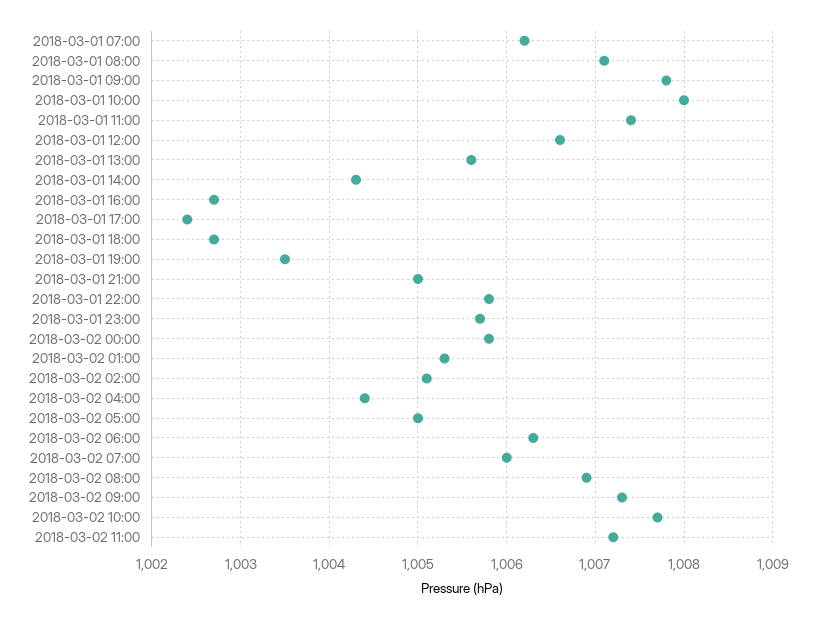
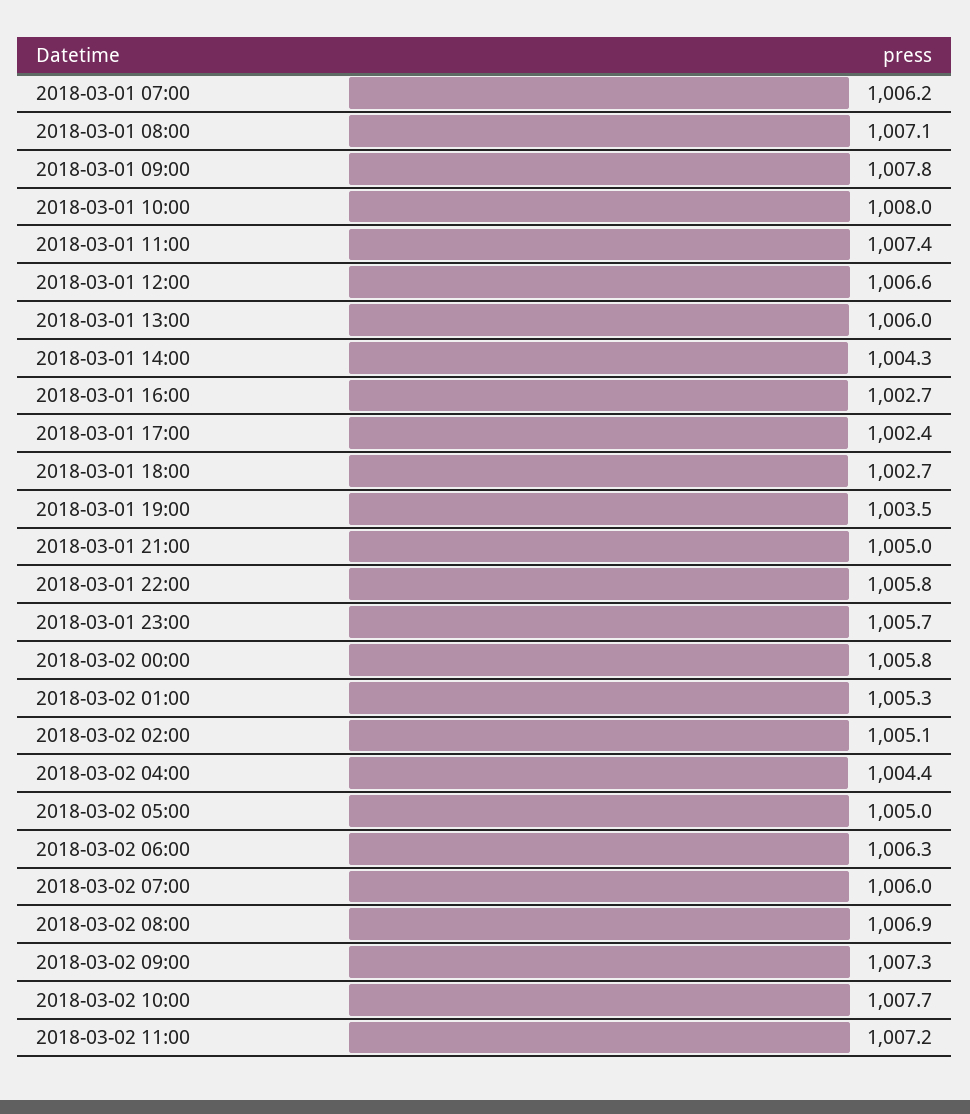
  {
    "2018-03-01 07:00": 1006.2,
    "2018-03-01 08:00": 1007.1,
    "2018-03-01 09:00": 1007.8,
    "2018-03-01 10:00": 1008,
    "2018-03-01 11:00": 1007.4,
    "2018-03-01 12:00": 1006.6,
-   "2018-03-01 13:00": 1005.6,
+   "2018-03-01 13:00": 1006,
    "2018-03-01 14:00": 1004.3,
    "2018-03-01 16:00": 1002.7,
    "2018-03-01 17:00": 1002.4,
    "2018-03-01 18:00": 1002.7,
    "2018-03-01 19:00": 1003.5,
    "2018-03-01 21:00": 1005,
    "2018-03-01 22:00": 1005.8,
    "2018-03-01 23:00": 1005.7,
    "2018-03-02 00:00": 1005.8,
    "2018-03-02 01:00": 1005.3,
    "2018-03-02 02:00": 1005.1,
    "2018-03-02 04:00": 1004.4,
    "2018-03-02 05:00": 1005,
    "2018-03-02 06:00": 1006.3,
    "2018-03-02 07:00": 1006,
    "2018-03-02 08:00": 1006.9,
    "2018-03-02 09:00": 1007.3,
    "2018-03-02 10:00": 1007.7,
    "2018-03-02 11:00": 1007.2
  }

